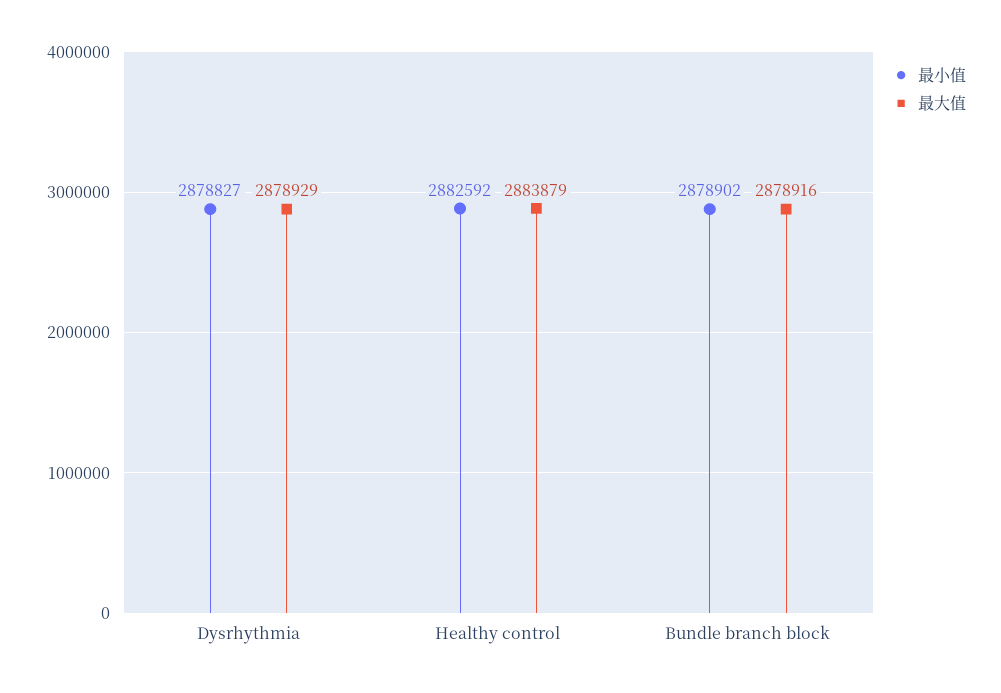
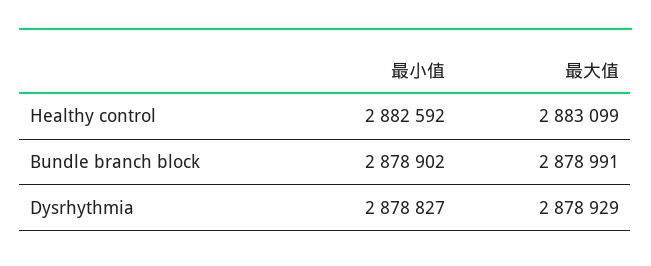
  {
    "最小值": {
      "Dysrhythmia": 2878827,
      "Healthy control": 2882592,
      "Bundle branch block": 2878902
    },
    "最大值": {
      "Dysrhythmia": 2878929,
-     "Healthy control": 2883879,
+     "Healthy control": 2883099,
-     "Bundle branch block": 2878916
+     "Bundle branch block": 2878991
    }
  }

